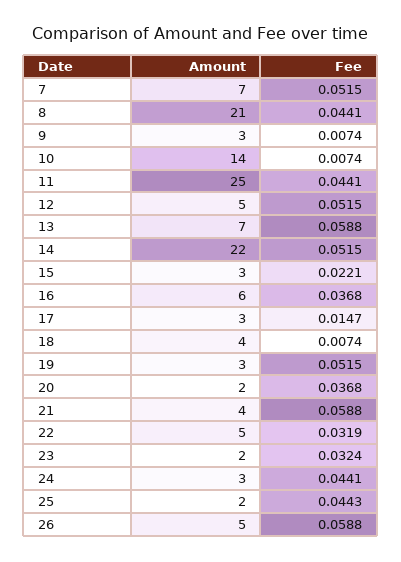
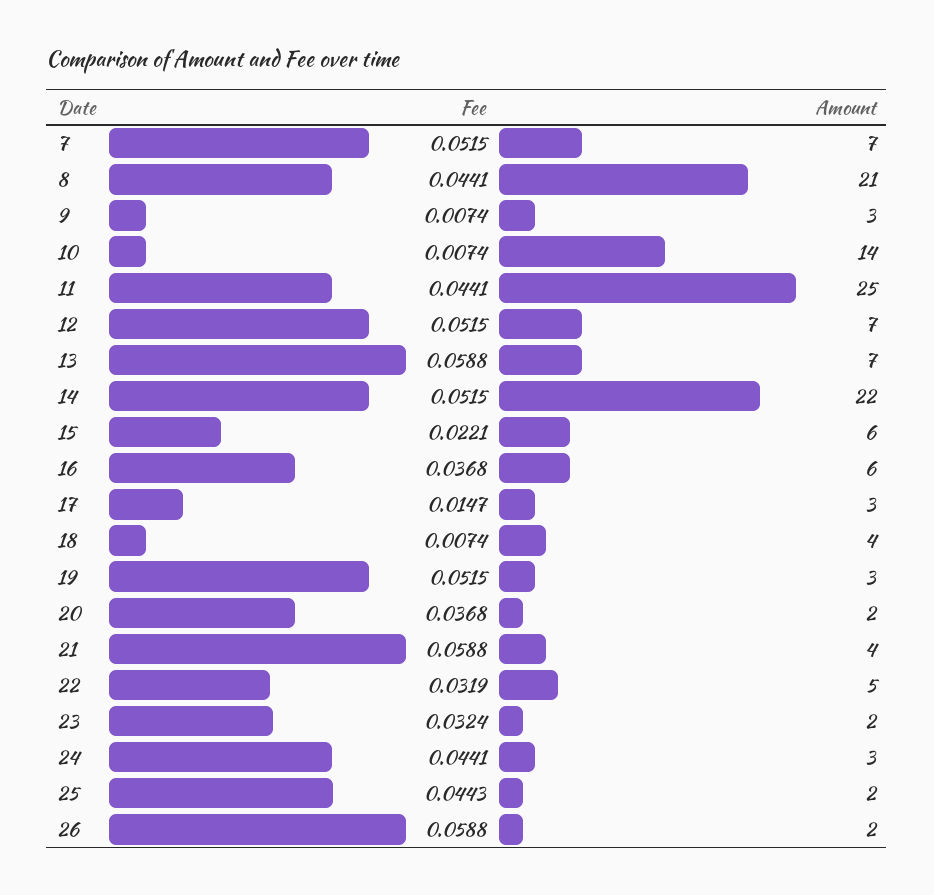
  {
    "Amount": {
      "7": 7,
      "8": 21,
      "9": 3,
      "10": 14,
      "11": 25,
-     "12": 5,
+     "12": 7,
      "13": 7,
      "14": 22,
-     "15": 3,
+     "15": 6,
      "16": 6,
      "17": 3,
      "18": 4,
      "19": 3,
      "20": 2,
      "21": 4,
      "22": 5,
      "23": 2,
      "24": 3,
      "25": 2,
-     "26": 5
+     "26": 2
    },
    "Fee": {
      "7": 0.0515,
      "8": 0.0441,
      "9": 0.0074,
      "10": 0.0074,
      "11": 0.0441,
      "12": 0.0515,
      "13": 0.0588,
      "14": 0.0515,
      "15": 0.0221,
      "16": 0.0368,
      "17": 0.0147,
      "18": 0.0074,
      "19": 0.0515,
      "20": 0.0368,
      "21": 0.0588,
      "22": 0.0319,
      "23": 0.0324,
      "24": 0.0441,
      "25": 0.0443,
      "26": 0.0588
    }
  }

